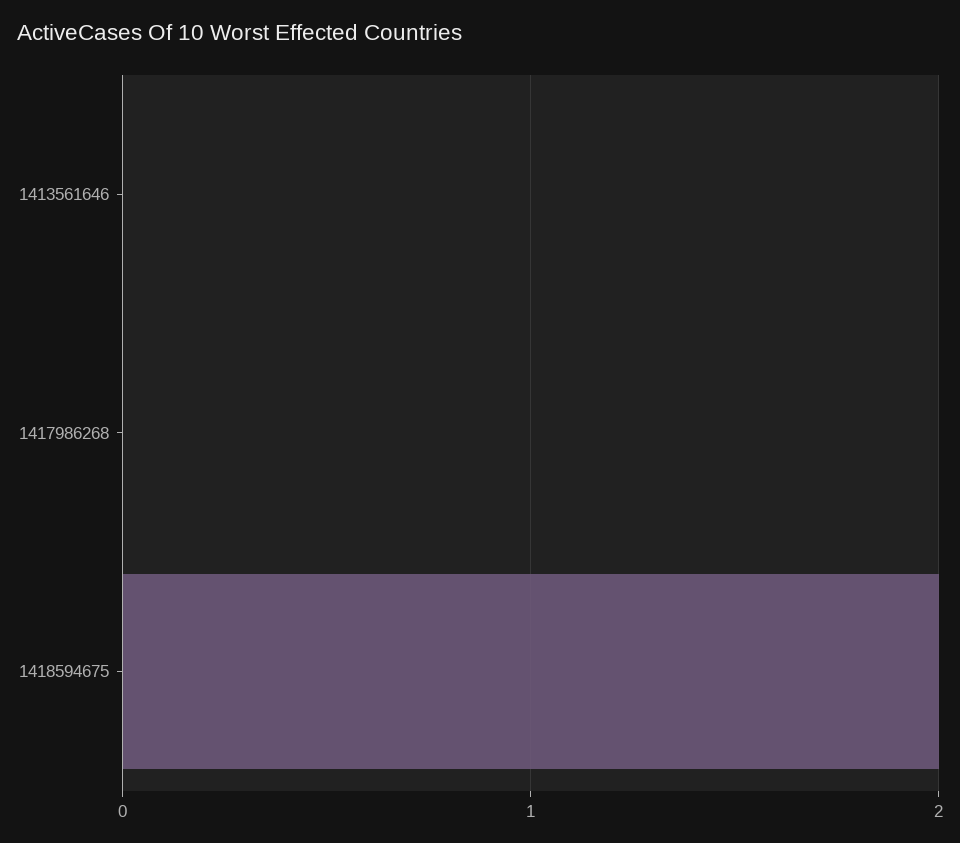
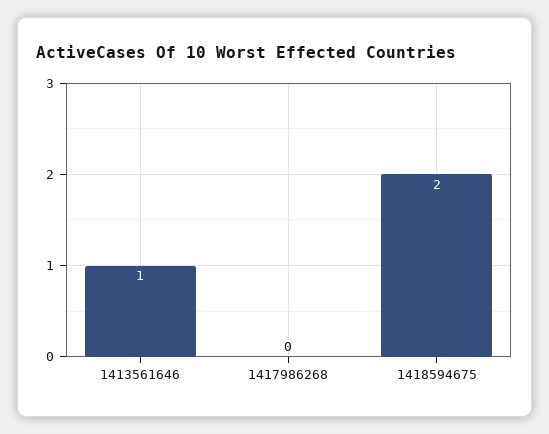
  {
-   "1413561646": 0,
+   "1413561646": 1,
    "1417986268": 0,
    "1418594675": 2
  }

